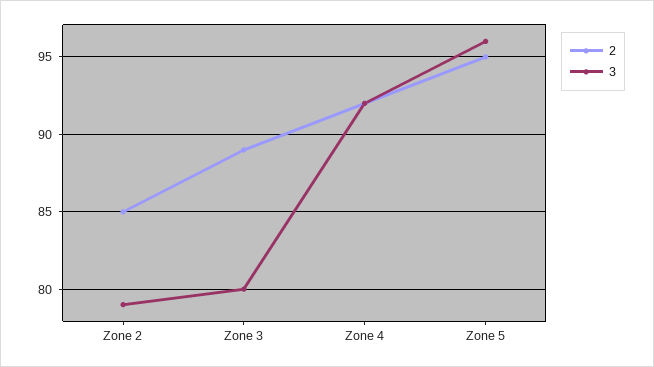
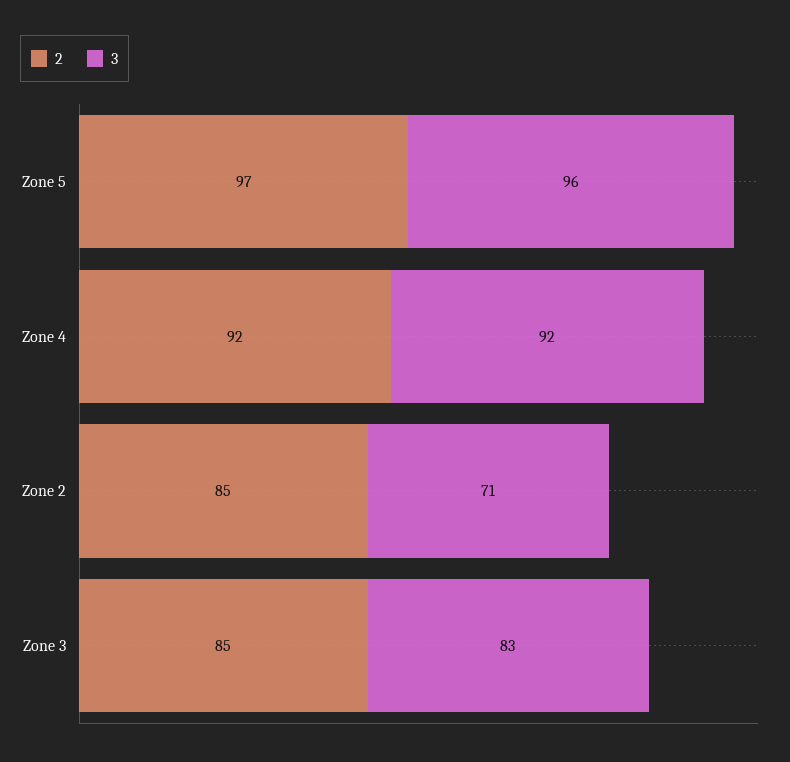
  {
    "2": {
      "Zone 2": 85,
-     "Zone 3": 89,
+     "Zone 3": 85,
      "Zone 4": 92,
-     "Zone 5": 95
+     "Zone 5": 97
    },
    "3": {
-     "Zone 2": 79,
+     "Zone 2": 71,
-     "Zone 3": 80,
+     "Zone 3": 83,
      "Zone 4": 92,
      "Zone 5": 96
    }
  }

